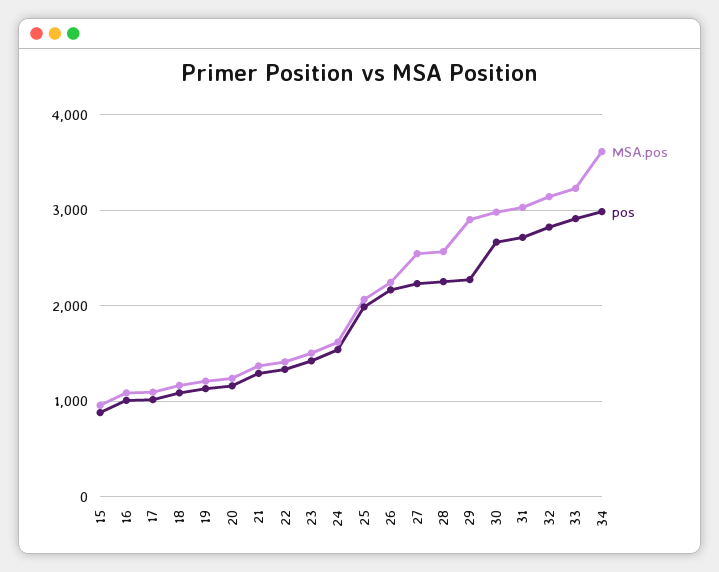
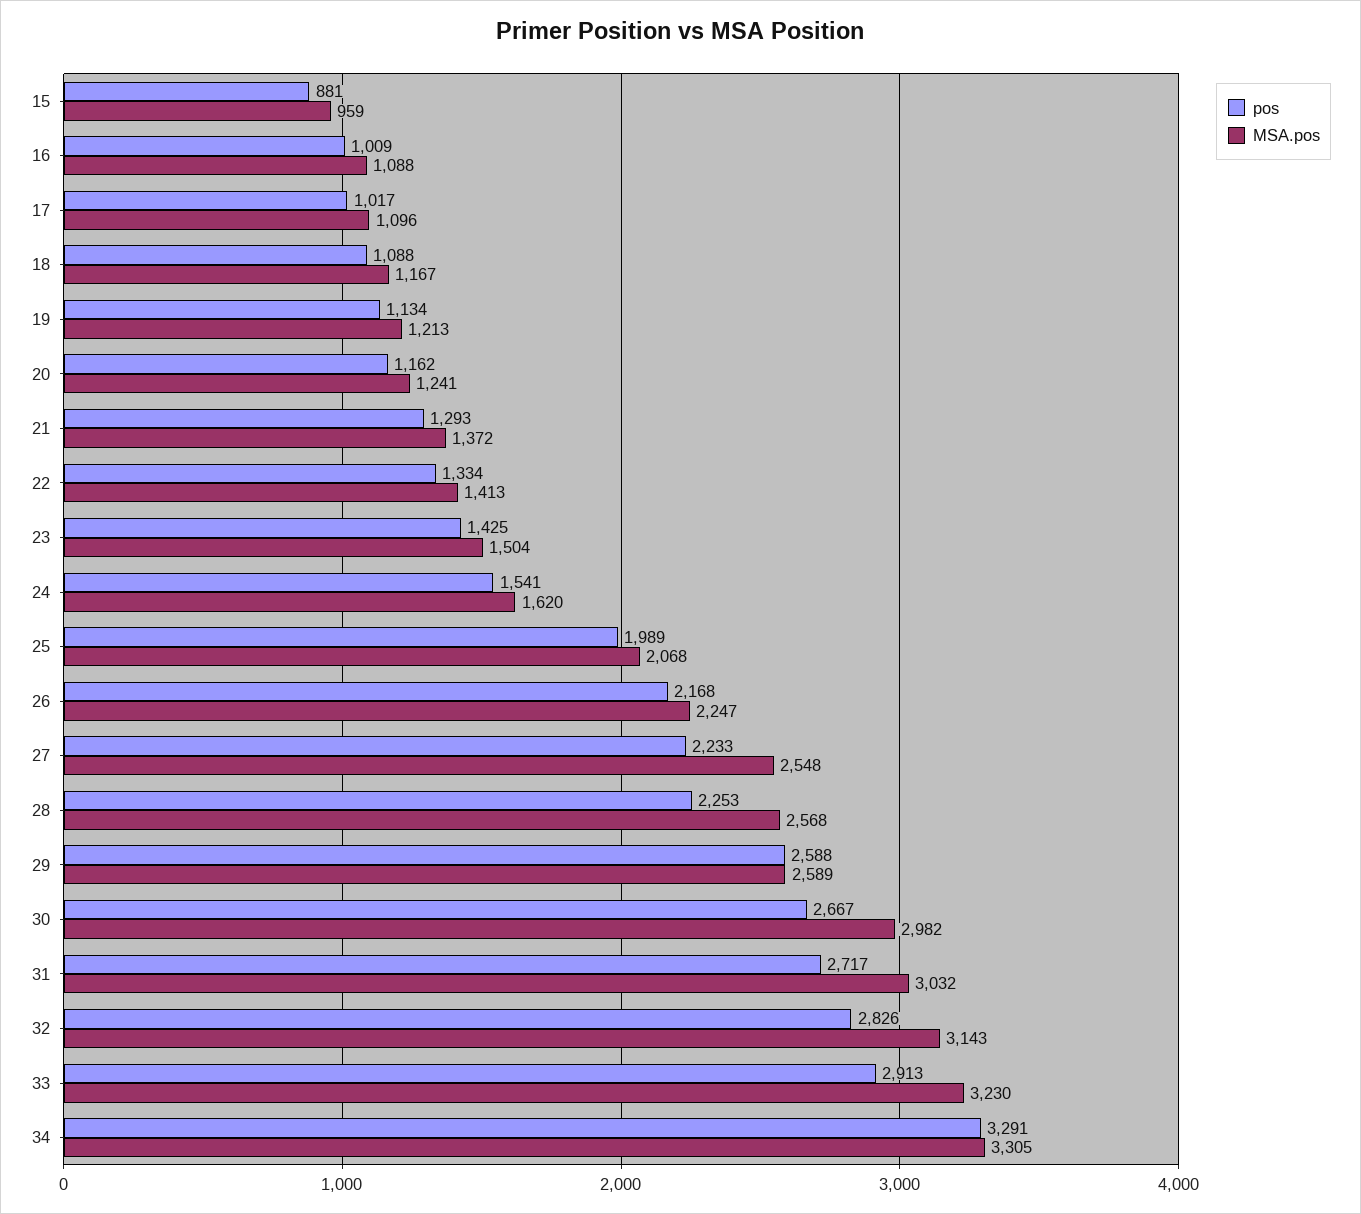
  {
    "MSA.pos": {
      "15": 959,
      "16": 1088,
      "17": 1096,
      "18": 1167,
      "19": 1213,
      "20": 1241,
      "21": 1372,
      "22": 1413,
      "23": 1504,
      "24": 1620,
      "25": 2068,
      "26": 2247,
      "27": 2548,
      "28": 2568,
-     "29": 2900,
+     "29": 2589,
      "30": 2982,
      "31": 3032,
      "32": 3143,
      "33": 3230,
-     "34": 3600
+     "34": 3305
    },
    "pos": {
      "15": 881,
      "16": 1009,
      "17": 1017,
      "18": 1088,
      "19": 1134,
      "20": 1162,
      "21": 1293,
      "22": 1334,
      "23": 1425,
      "24": 1541,
      "25": 1989,
      "26": 2168,
      "27": 2233,
      "28": 2253,
-     "29": 2300,
+     "29": 2588,
      "30": 2667,
      "31": 2717,
      "32": 2826,
      "33": 2913,
-     "34": 3000
+     "34": 3291
    }
  }

